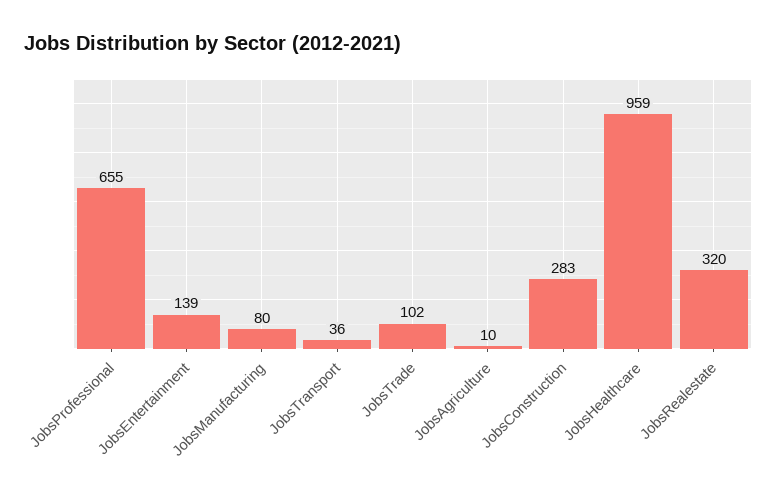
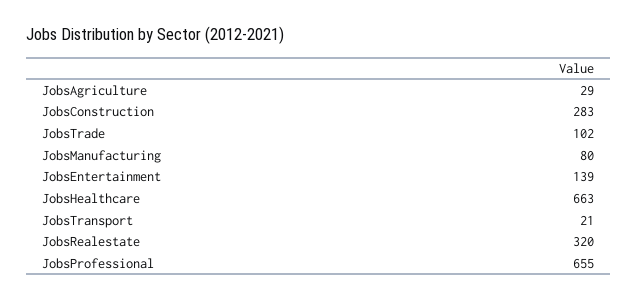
  {
    "JobsProfessional": 655,
    "JobsEntertainment": 139,
    "JobsManufacturing": 80,
-   "JobsTransport": 36,
+   "JobsTransport": 21,
    "JobsTrade": 102,
-   "JobsAgriculture": 10,
+   "JobsAgriculture": 29,
    "JobsConstruction": 283,
-   "JobsHealthcare": 959,
+   "JobsHealthcare": 663,
    "JobsRealestate": 320
  }

